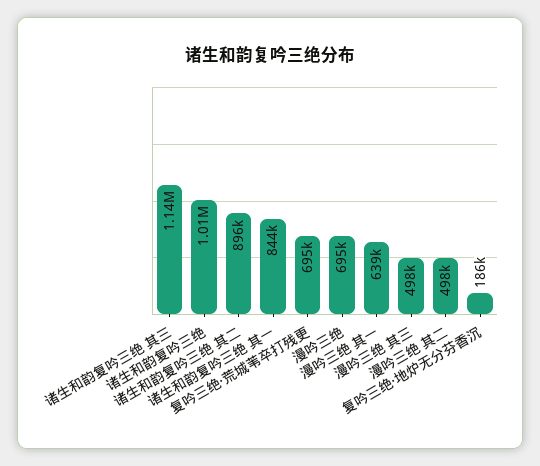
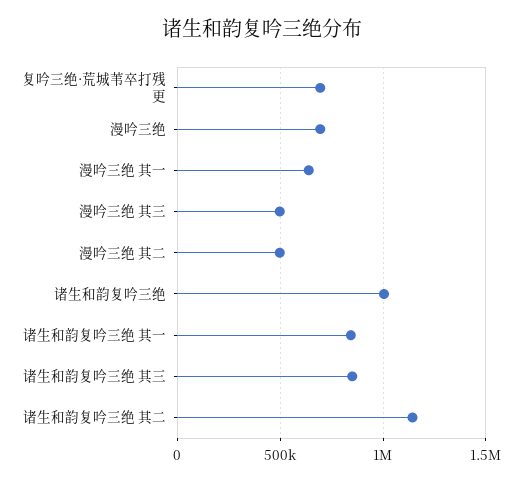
  {
-   "诸生和韵复吟三绝 其三": 1140000,
+   "诸生和韵复吟三绝 其三": 850000,
    "诸生和韵复吟三绝": 1010000,
-   "诸生和韵复吟三绝 其二": 896000,
+   "诸生和韵复吟三绝 其二": 1150000,
    "诸生和韵复吟三绝 其一": 844000,
    "复吟三绝·荒城苇卒打残更": 695000,
    "漫吟三绝": 695000,
    "漫吟三绝 其一": 639000,
    "漫吟三绝 其三": 498000,
-   "漫吟三绝 其二": 498000,
+   "漫吟三绝 其二": 498000
-   "复吟三绝·地炉无分芬香沉": 186000
  }

